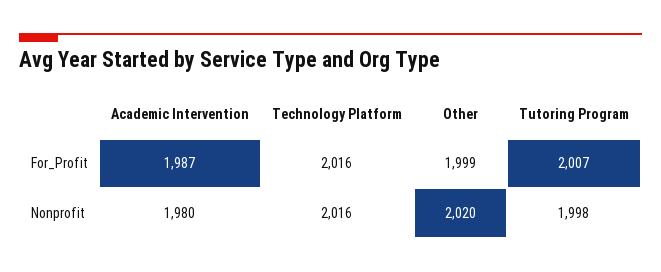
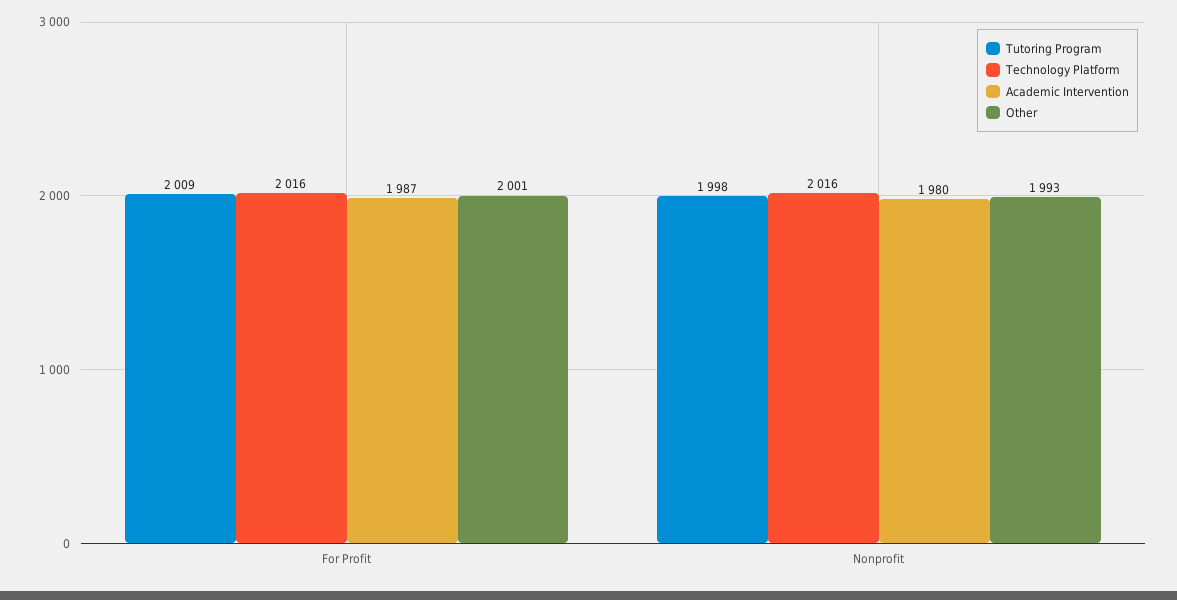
  {
    "Academic Intervention": {
      "For_Profit": 1987,
      "Nonprofit": 1980
    },
    "Technology Platform": {
      "For_Profit": 2016,
      "Nonprofit": 2016
    },
    "Other": {
-     "For_Profit": 1999,
+     "For_Profit": 2001,
-     "Nonprofit": 2020
+     "Nonprofit": 1993
    },
    "Tutoring Program": {
-     "For_Profit": 2007,
+     "For_Profit": 2009,
      "Nonprofit": 1998
    }
  }

